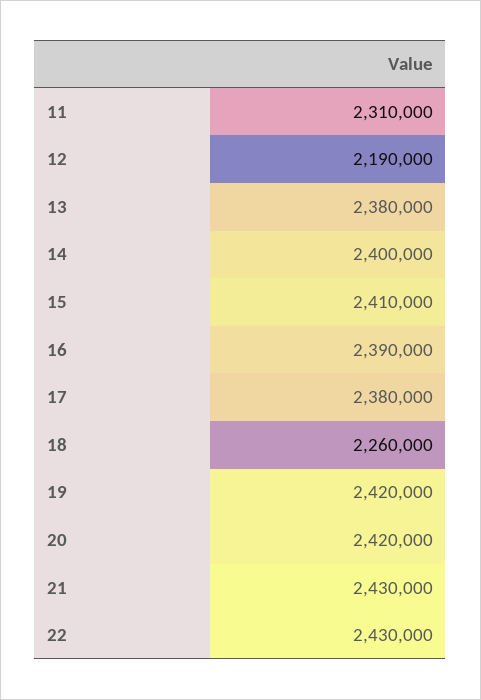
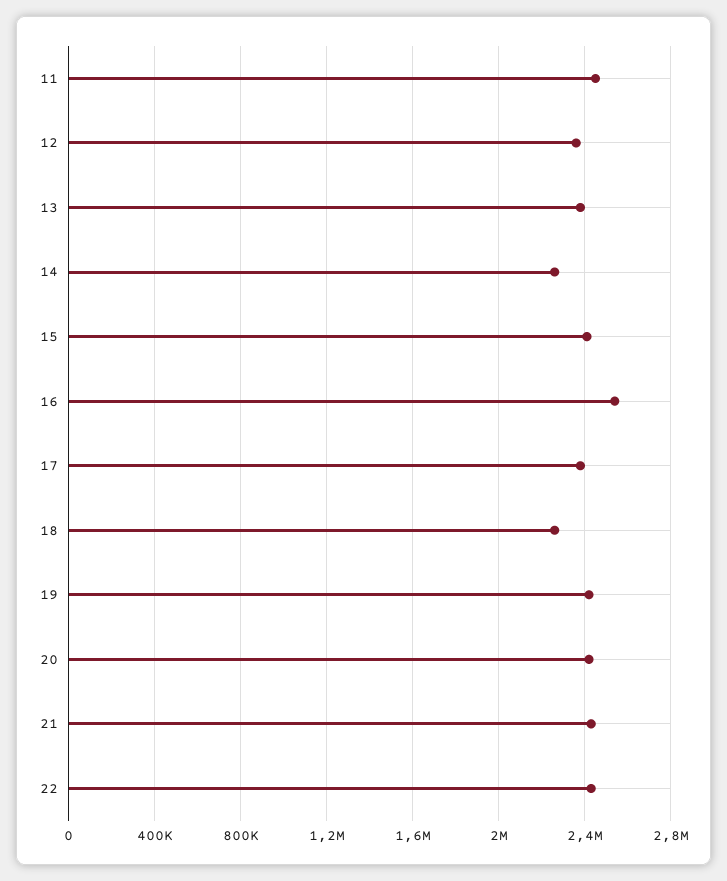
  {
-   "11": 2310000,
+   "11": 2450000,
-   "12": 2190000,
+   "12": 2350000,
    "13": 2380000,
-   "14": 2400000,
+   "14": 2250000,
    "15": 2410000,
-   "16": 2390000,
+   "16": 2550000,
    "17": 2380000,
    "18": 2260000,
    "19": 2420000,
    "20": 2420000,
    "21": 2430000,
    "22": 2430000
  }

